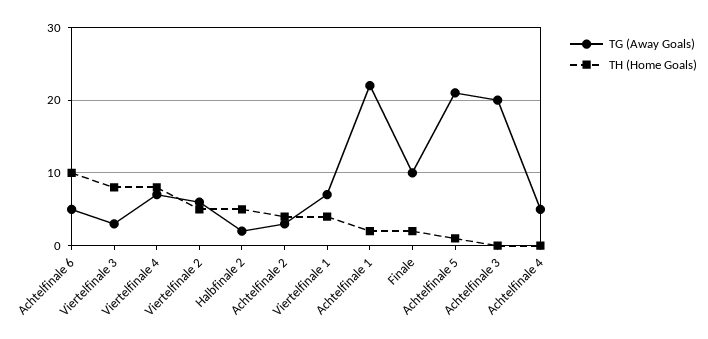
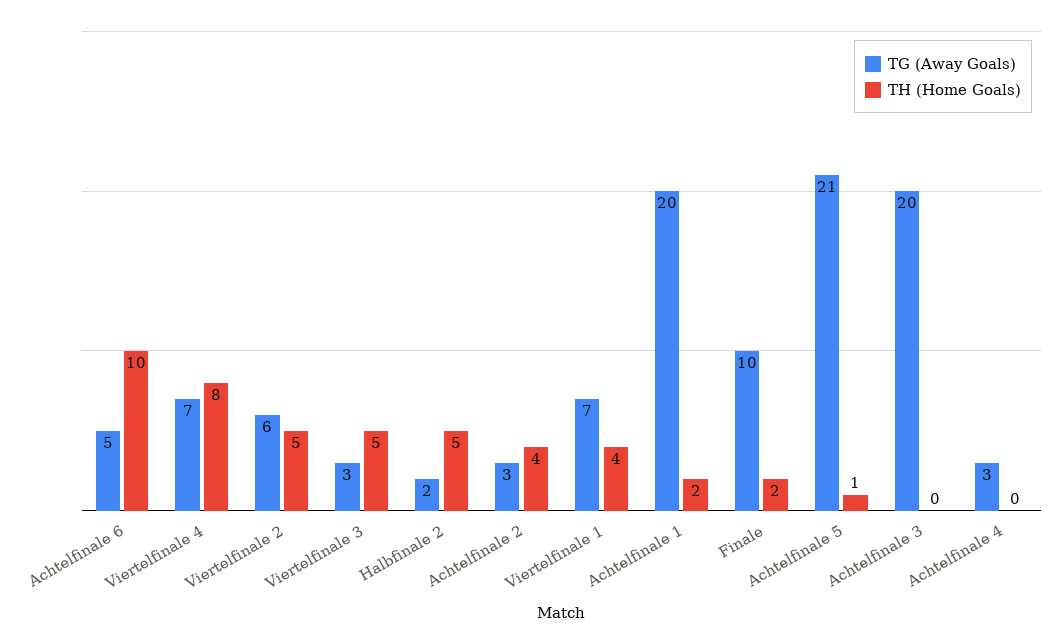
  {
    "TG (Away Goals)": {
      "Achtelfinale 6": 5,
      "Viertelfinale 3": 3,
      "Viertelfinale 4": 7,
      "Viertelfinale 2": 6,
      "Halbfinale 2": 2,
      "Achtelfinale 2": 3,
      "Viertelfinale 1": 7,
-     "Achtelfinale 1": 22,
+     "Achtelfinale 1": 20,
      "Finale": 10,
      "Achtelfinale 5": 21,
      "Achtelfinale 3": 20,
-     "Achtelfinale 4": 5
+     "Achtelfinale 4": 3
    },
    "TH (Home Goals)": {
      "Achtelfinale 6": 10,
-     "Viertelfinale 3": 8,
+     "Viertelfinale 3": 5,
      "Viertelfinale 4": 8,
      "Viertelfinale 2": 5,
      "Halbfinale 2": 5,
      "Achtelfinale 2": 4,
      "Viertelfinale 1": 4,
      "Achtelfinale 1": 2,
      "Finale": 2,
      "Achtelfinale 5": 1,
      "Achtelfinale 3": 0,
      "Achtelfinale 4": 0
    }
  }

